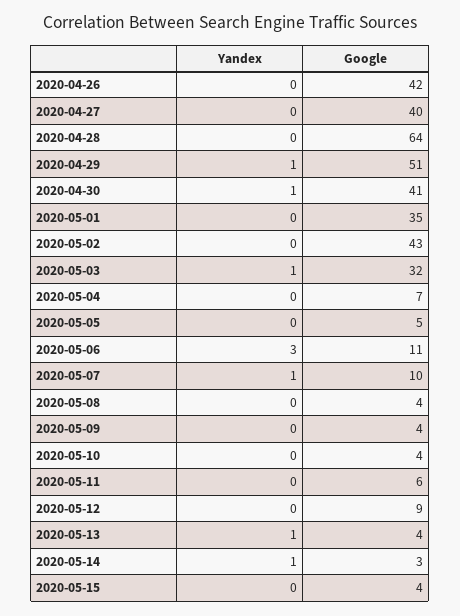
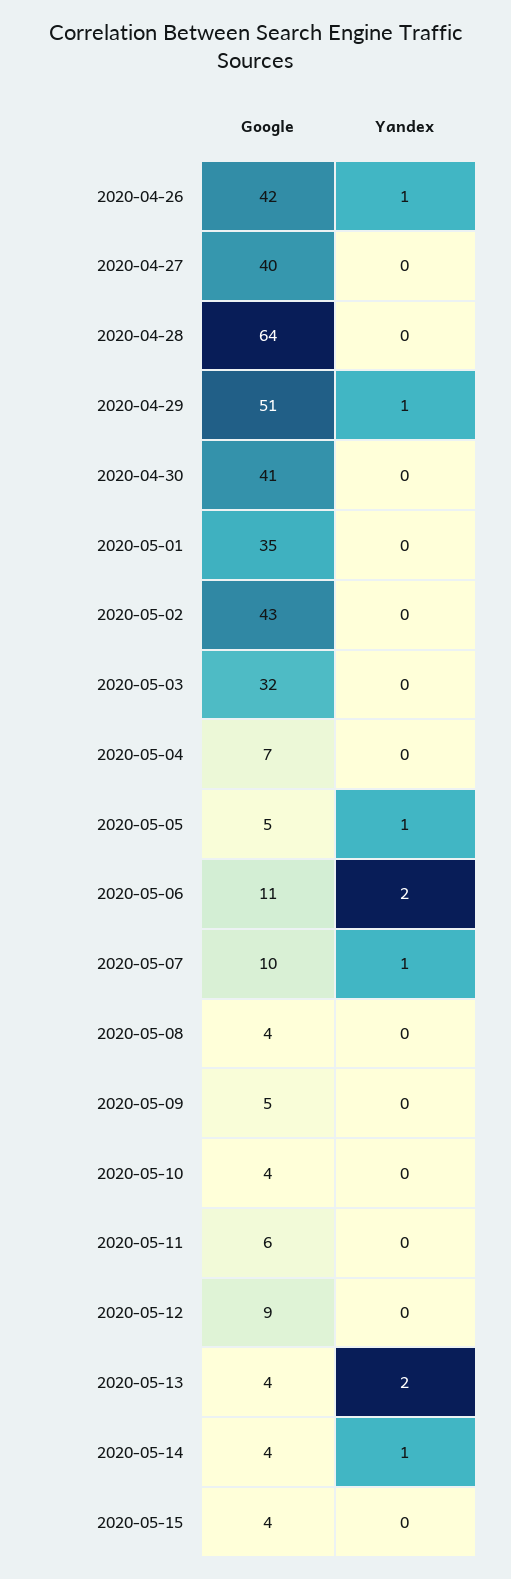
  {
    "Yandex": {
-     "2020-04-26": 0,
+     "2020-04-26": 1,
      "2020-04-27": 0,
      "2020-04-28": 0,
      "2020-04-29": 1,
-     "2020-04-30": 1,
+     "2020-04-30": 0,
      "2020-05-01": 0,
      "2020-05-02": 0,
-     "2020-05-03": 1,
+     "2020-05-03": 0,
      "2020-05-04": 0,
-     "2020-05-05": 0,
+     "2020-05-05": 1,
-     "2020-05-06": 3,
+     "2020-05-06": 2,
      "2020-05-07": 1,
      "2020-05-08": 0,
      "2020-05-09": 0,
      "2020-05-10": 0,
      "2020-05-11": 0,
      "2020-05-12": 0,
-     "2020-05-13": 1,
+     "2020-05-13": 2,
      "2020-05-14": 1,
      "2020-05-15": 0
    },
    "Google": {
      "2020-04-26": 42,
      "2020-04-27": 40,
      "2020-04-28": 64,
      "2020-04-29": 51,
      "2020-04-30": 41,
      "2020-05-01": 35,
      "2020-05-02": 43,
      "2020-05-03": 32,
      "2020-05-04": 7,
      "2020-05-05": 5,
      "2020-05-06": 11,
      "2020-05-07": 10,
      "2020-05-08": 4,
-     "2020-05-09": 4,
+     "2020-05-09": 5,
      "2020-05-10": 4,
      "2020-05-11": 6,
      "2020-05-12": 9,
      "2020-05-13": 4,
-     "2020-05-14": 3,
+     "2020-05-14": 4,
      "2020-05-15": 4
    }
  }

